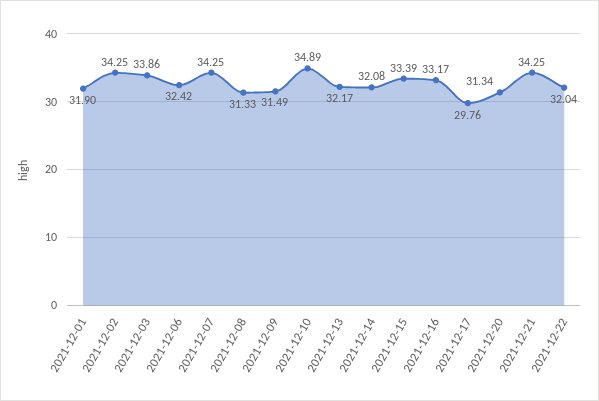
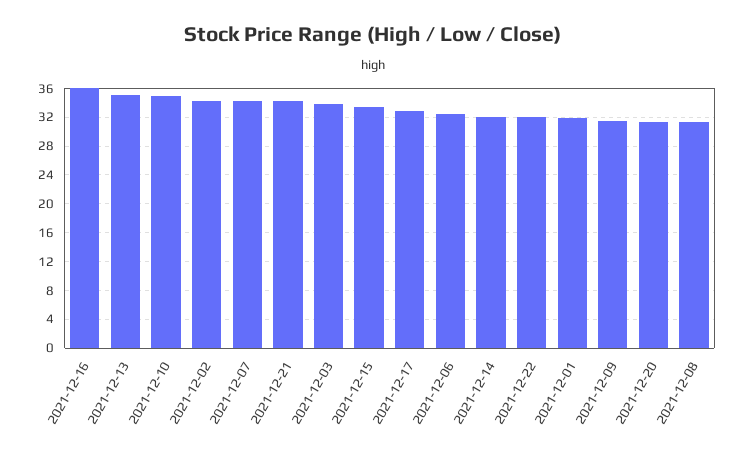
  {
    "2021-12-01": 31.9,
    "2021-12-02": 34.25,
    "2021-12-03": 33.86,
    "2021-12-06": 32.42,
    "2021-12-07": 34.25,
    "2021-12-08": 31.33,
    "2021-12-09": 31.49,
    "2021-12-10": 34.89,
-   "2021-12-13": 32.17,
+   "2021-12-13": 35,
    "2021-12-14": 32.08,
    "2021-12-15": 33.39,
-   "2021-12-16": 33.17,
+   "2021-12-16": 36,
-   "2021-12-17": 29.76,
+   "2021-12-17": 33,
    "2021-12-20": 31.34,
    "2021-12-21": 34.25,
    "2021-12-22": 32.04
  }

